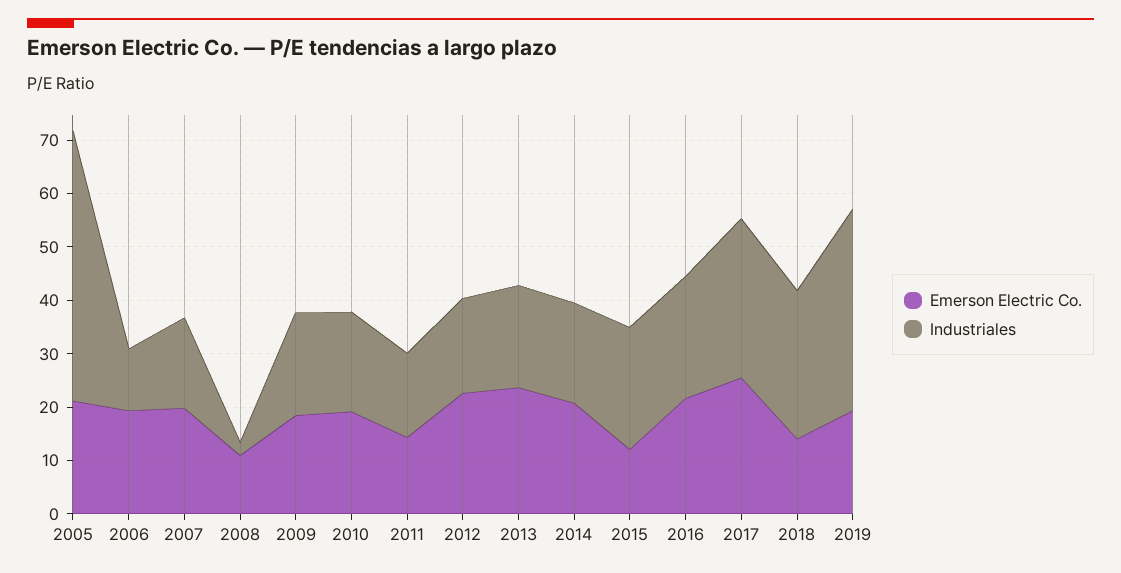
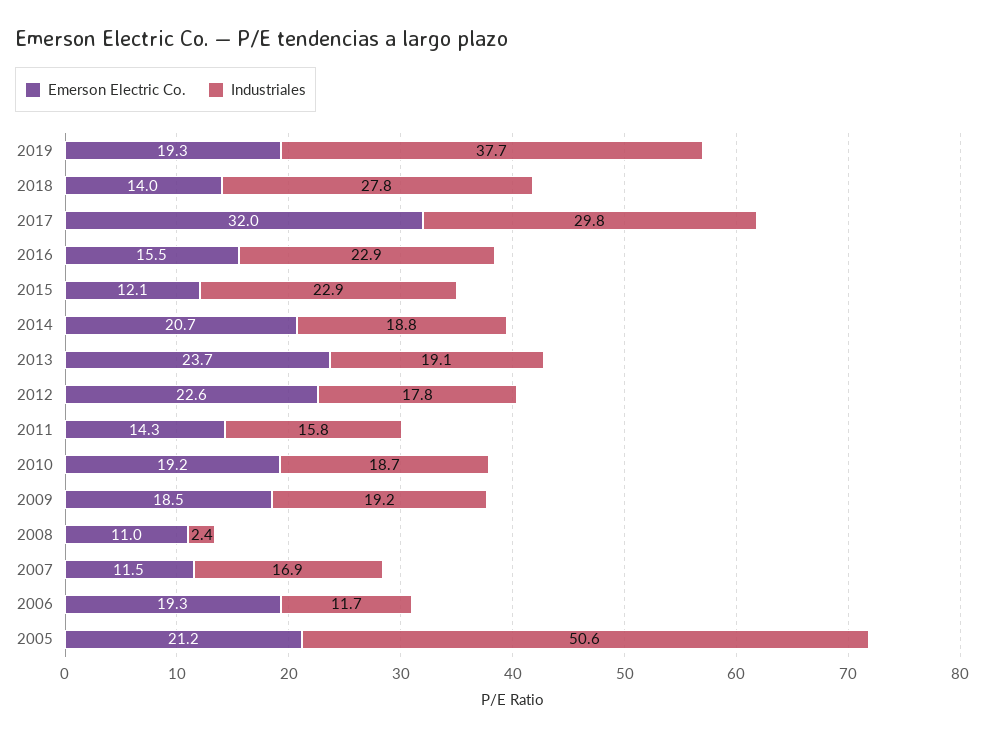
  {
    "Emerson Electric Co.": {
      "2005": 21.2,
      "2006": 19.3,
-     "2007": 20,
+     "2007": 11.5,
      "2008": 11,
      "2009": 18.5,
      "2010": 19.2,
      "2011": 14.3,
      "2012": 22.6,
      "2013": 23.7,
      "2014": 20.7,
      "2015": 12.1,
-     "2016": 22,
+     "2016": 15.5,
-     "2017": 26,
+     "2017": 32,
      "2018": 14,
      "2019": 19.3
    },
    "Industriales": {
      "2005": 50.6,
      "2006": 11.7,
      "2007": 16.9,
      "2008": 2.4,
      "2009": 19.2,
      "2010": 18.7,
      "2011": 15.8,
      "2012": 17.8,
      "2013": 19.1,
      "2014": 18.8,
      "2015": 22.9,
      "2016": 22.9,
      "2017": 29.8,
      "2018": 27.8,
      "2019": 37.7
    }
  }

